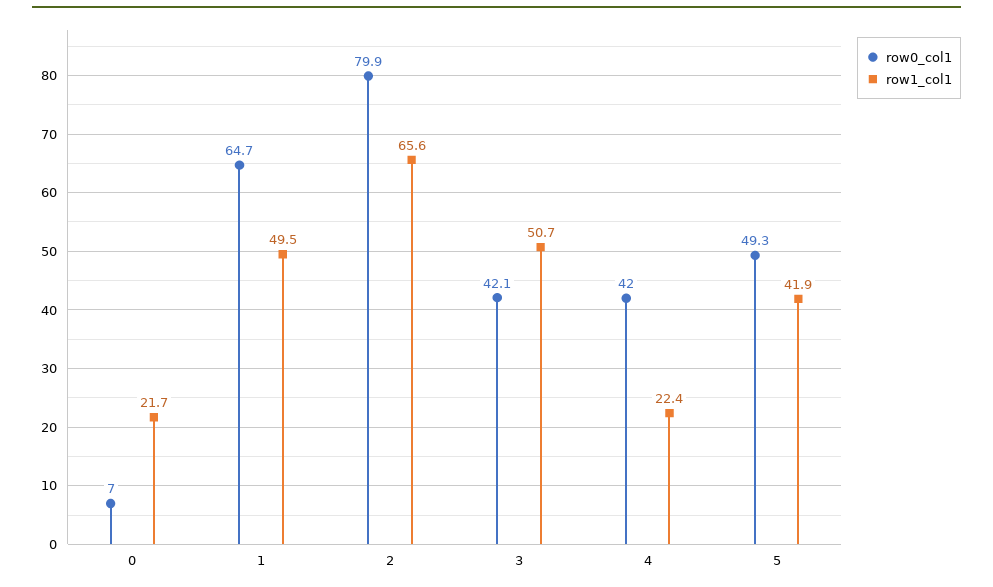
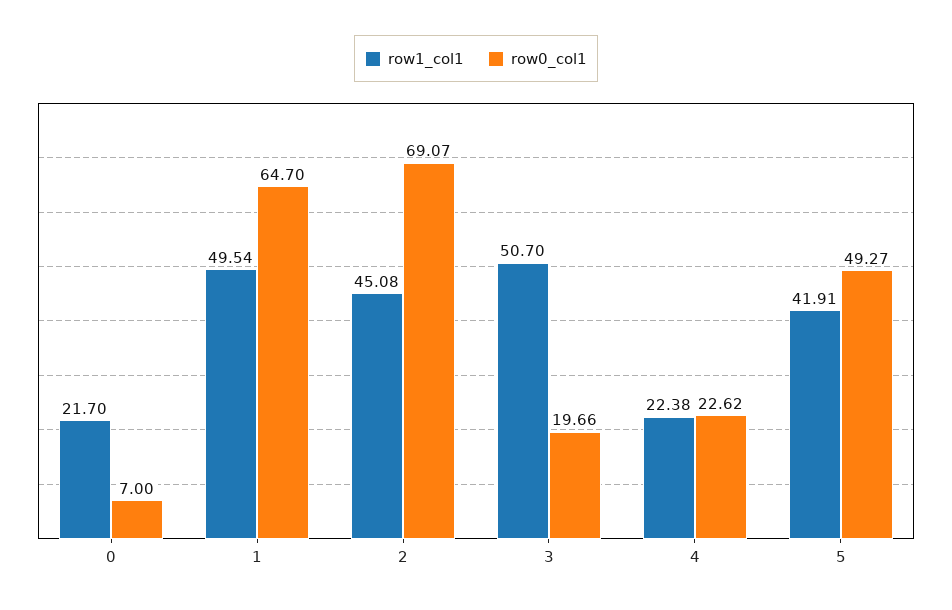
  {
    "row0_col1": {
      "0": 7,
      "1": 64.7,
-     "2": 79.9,
+     "2": 69.07,
-     "3": 42.1,
+     "3": 19.66,
-     "4": 42,
+     "4": 22.62,
      "5": 49.27
    },
    "row1_col1": {
      "0": 21.7,
      "1": 49.54,
-     "2": 65.6,
+     "2": 45.08,
      "3": 50.7,
      "4": 22.38,
      "5": 41.91
    }
  }

